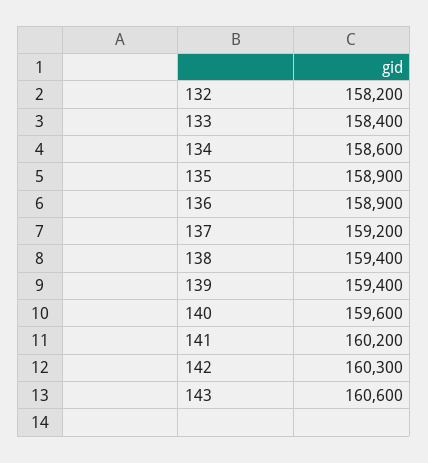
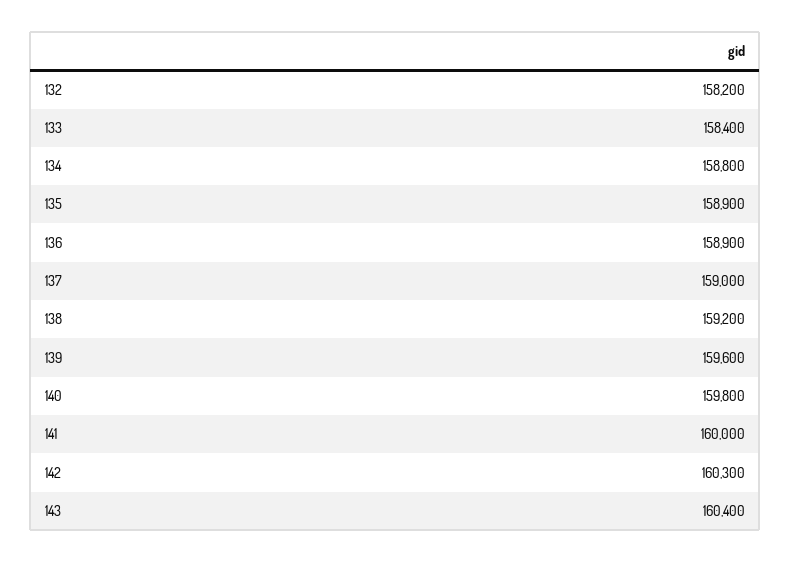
  {
    "132": 158200,
    "133": 158400,
-   "134": 158600,
+   "134": 158800,
    "135": 158900,
    "136": 158900,
-   "137": 159200,
+   "137": 159000,
-   "138": 159400,
+   "138": 159200,
-   "139": 159400,
+   "139": 159600,
-   "140": 159600,
+   "140": 159800,
-   "141": 160200,
+   "141": 160000,
    "142": 160300,
-   "143": 160600
+   "143": 160400
  }

